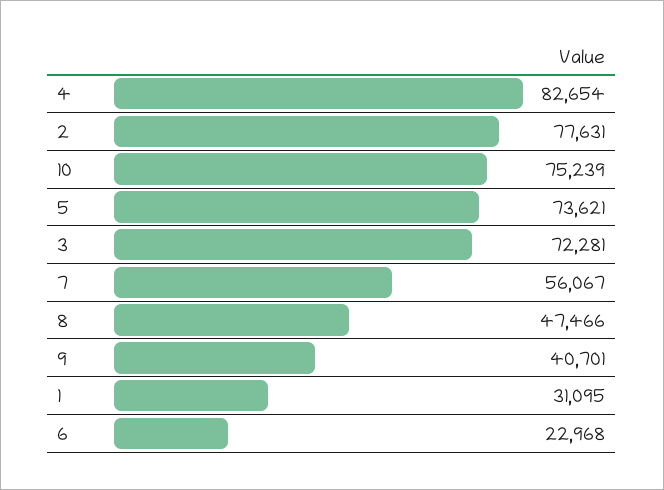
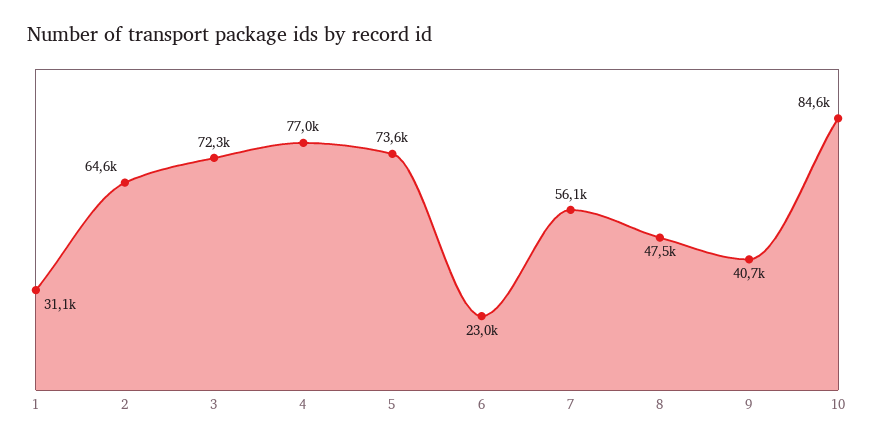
  {
-   "4": 82654,
+   "4": 77000,
-   "2": 77631,
+   "2": 64600,
-   "10": 75239,
+   "10": 84600,
    "5": 73621,
    "3": 72281,
    "7": 56067,
    "8": 47466,
    "9": 40701,
    "1": 31095,
    "6": 22968
  }

